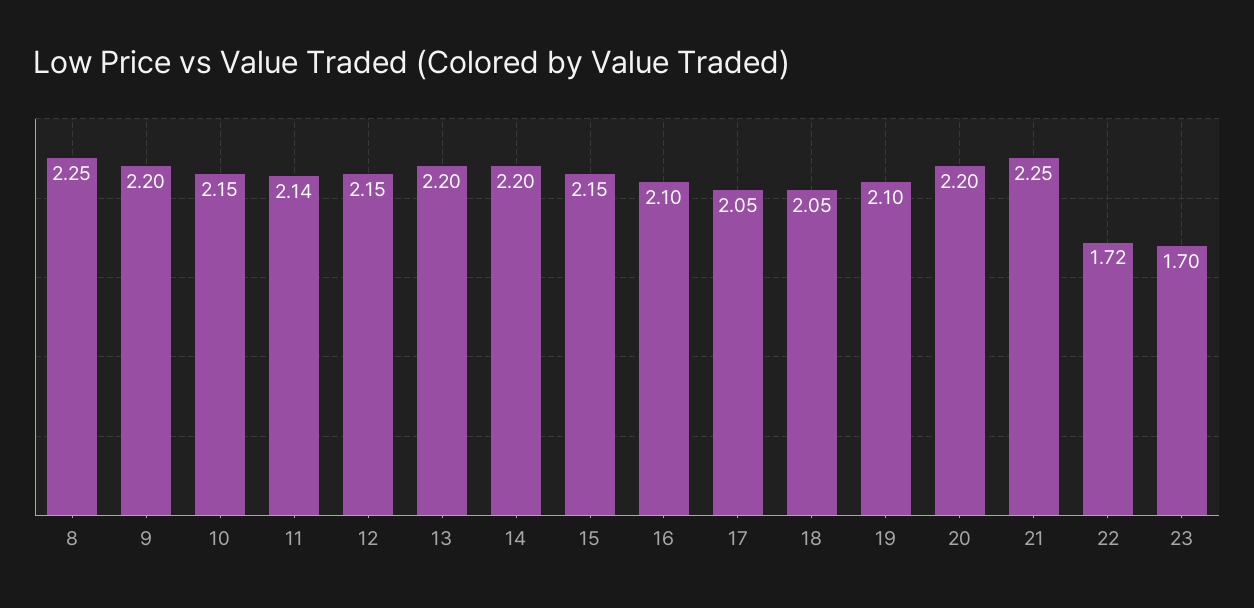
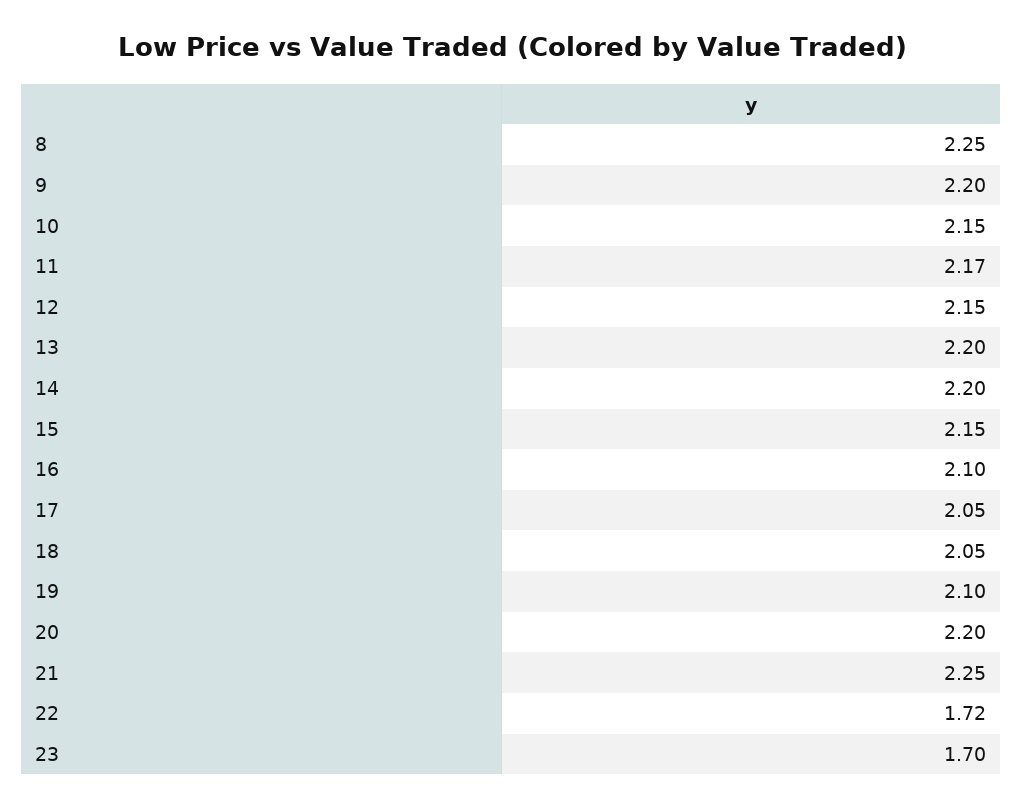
  {
    "8": 2.25,
    "9": 2.2,
    "10": 2.15,
-   "11": 2.14,
+   "11": 2.17,
    "12": 2.15,
    "13": 2.2,
    "14": 2.2,
    "15": 2.15,
    "16": 2.1,
    "17": 2.05,
    "18": 2.05,
    "19": 2.1,
    "20": 2.2,
    "21": 2.25,
    "22": 1.72,
    "23": 1.7
  }

